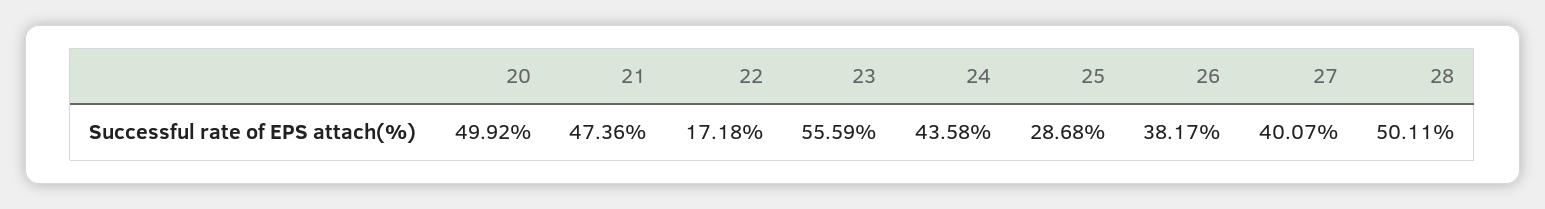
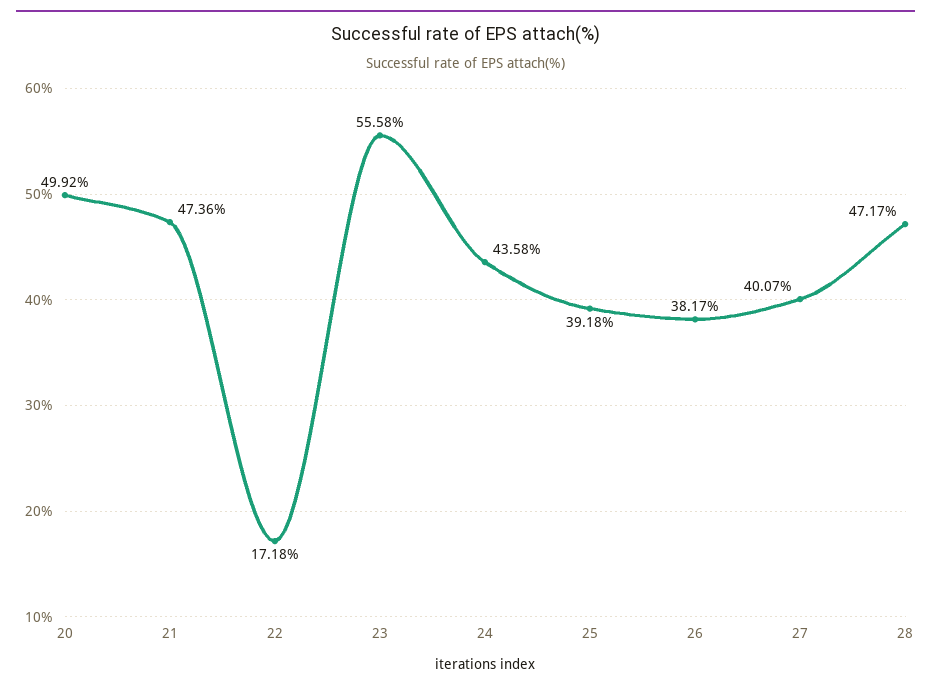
  {
    "20": 49.92,
    "21": 47.36,
    "22": 17.18,
-   "23": 55.59,
+   "23": 55.58,
    "24": 43.58,
-   "25": 28.68,
+   "25": 39.18,
    "26": 38.17,
    "27": 40.07,
-   "28": 50.11
+   "28": 47.17
  }

